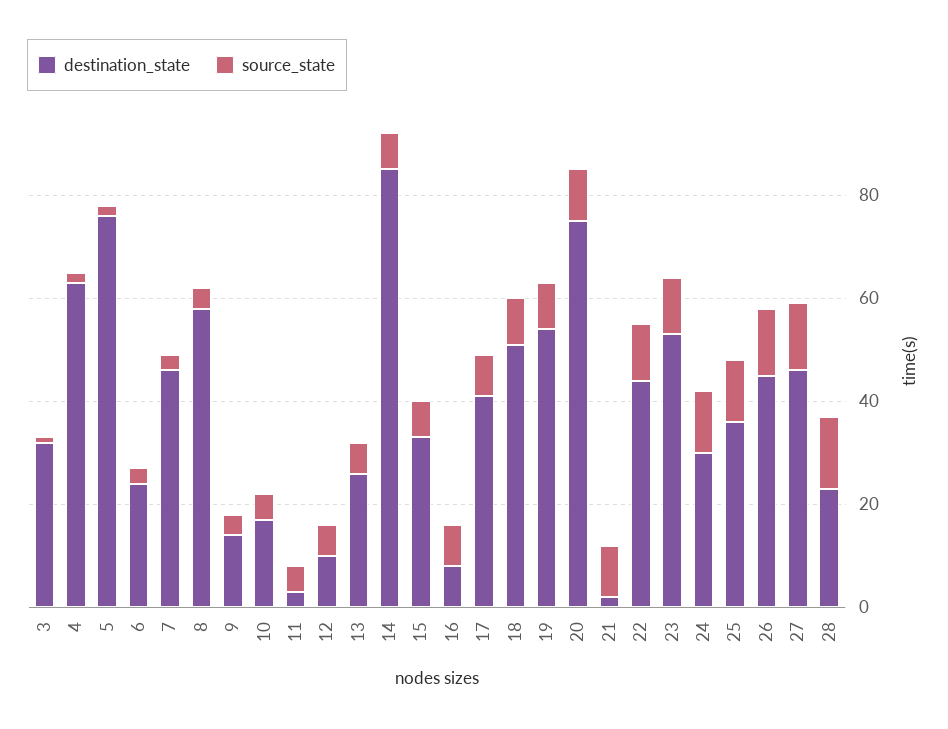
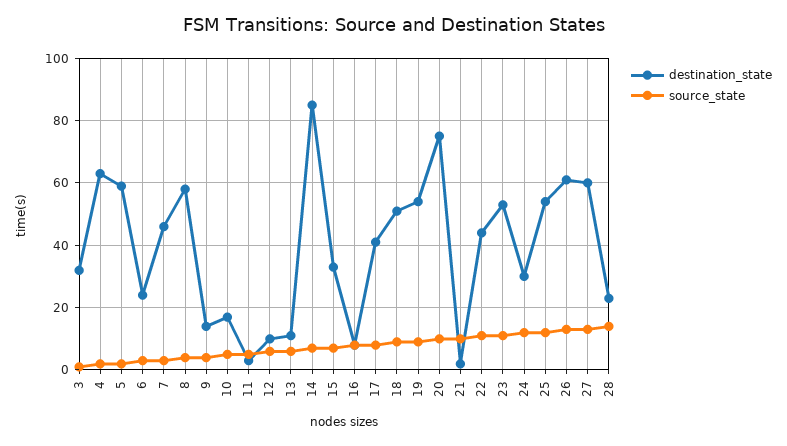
  {
    "destination_state": {
      "3": 30,
      "4": 65,
-     "5": 75,
+     "5": 60,
      "6": 25,
      "7": 45,
      "8": 60,
      "9": 15,
      "10": 15,
      "11": 5,
      "12": 10,
-     "13": 25,
+     "13": 10,
      "14": 85,
      "15": 35,
      "16": 10,
      "17": 40,
      "18": 50,
      "19": 55,
      "20": 75,
      "21": 0,
      "22": 45,
      "23": 55,
      "24": 30,
-     "25": 35,
+     "25": 55,
-     "26": 45,
+     "26": 60,
-     "27": 45,
+     "27": 60,
      "28": 25
    },
    "source_state": {
      "3": 0,
      "4": 0,
      "5": 0,
      "6": 5,
      "7": 5,
      "8": 5,
      "9": 5,
      "10": 5,
      "11": 5,
      "12": 5,
      "13": 5,
      "14": 5,
      "15": 5,
      "16": 10,
      "17": 10,
      "18": 10,
      "19": 10,
      "20": 10,
      "21": 10,
      "22": 10,
      "23": 10,
      "24": 10,
      "25": 10,
      "26": 15,
      "27": 15,
      "28": 15
    }
  }

